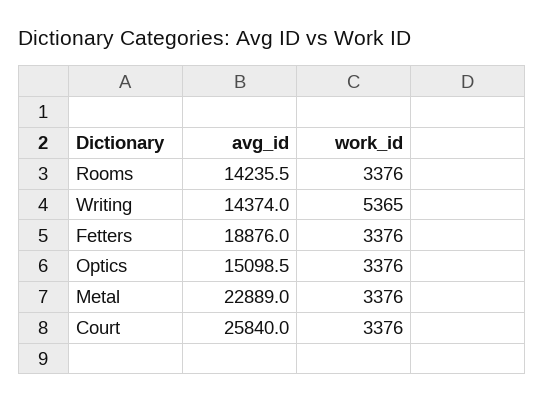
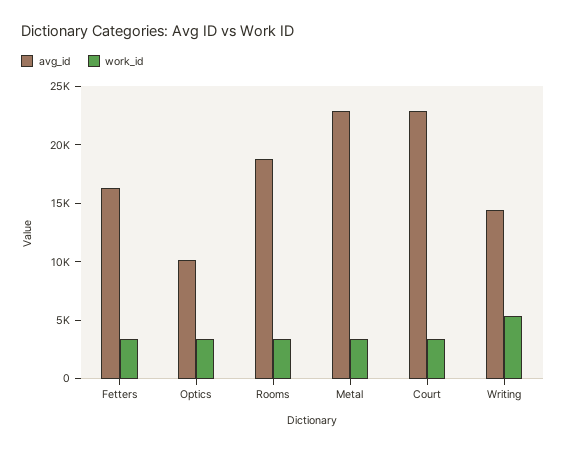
  {
    "avg_id": {
-     "Rooms": 14235.5,
+     "Rooms": 19000,
      "Writing": 14374,
-     "Fetters": 18876,
+     "Fetters": 16000,
-     "Optics": 15098.5,
+     "Optics": 10000,
      "Metal": 22889,
-     "Court": 25840
+     "Court": 23000
    },
    "work_id": {
      "Rooms": 3376,
      "Writing": 5365,
      "Fetters": 3376,
      "Optics": 3376,
      "Metal": 3376,
      "Court": 3376
    }
  }

